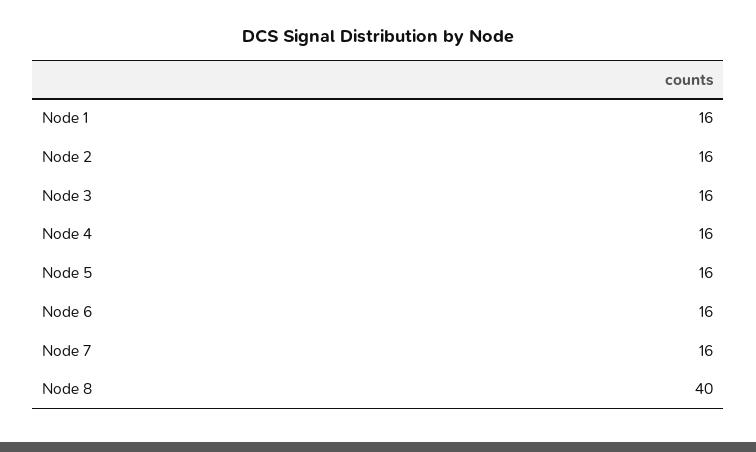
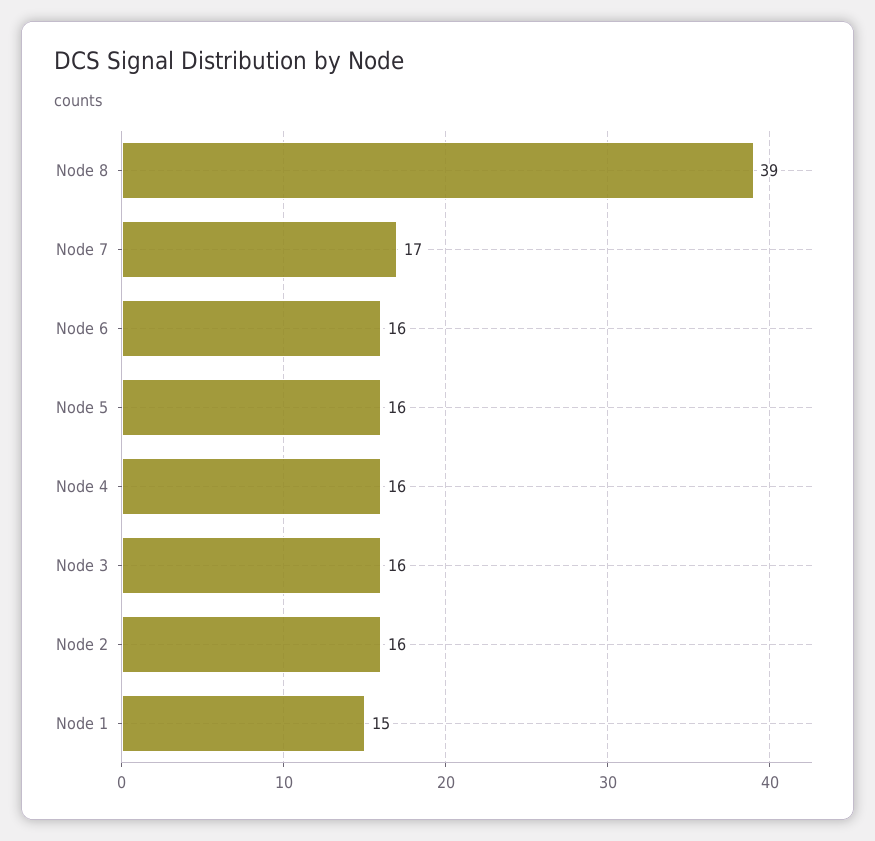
  {
-   "Node 1": 16,
+   "Node 1": 15,
    "Node 2": 16,
    "Node 3": 16,
    "Node 4": 16,
    "Node 5": 16,
    "Node 6": 16,
-   "Node 7": 16,
+   "Node 7": 17,
-   "Node 8": 40
+   "Node 8": 39
  }

